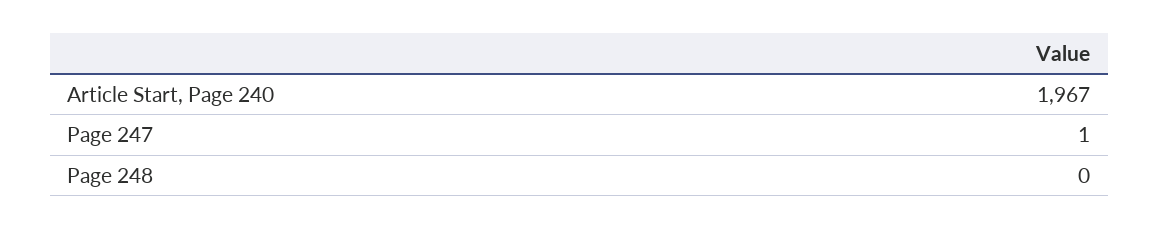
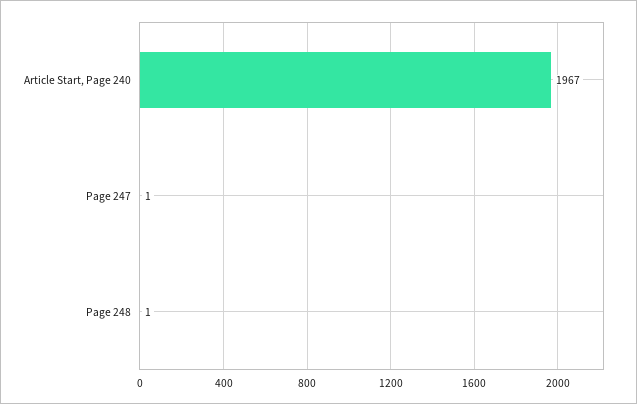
  {
    "Article Start, Page 240": 1967,
    "Page 247": 1,
-   "Page 248": 0
+   "Page 248": 1
  }

